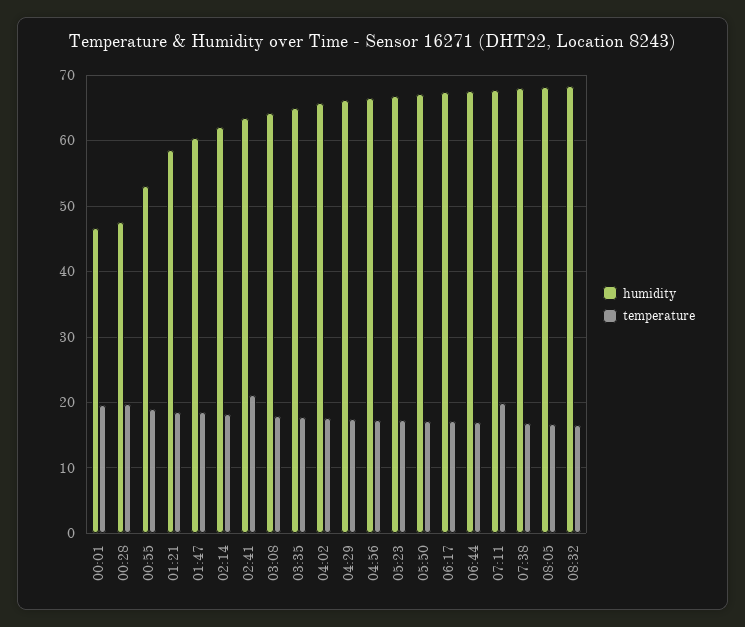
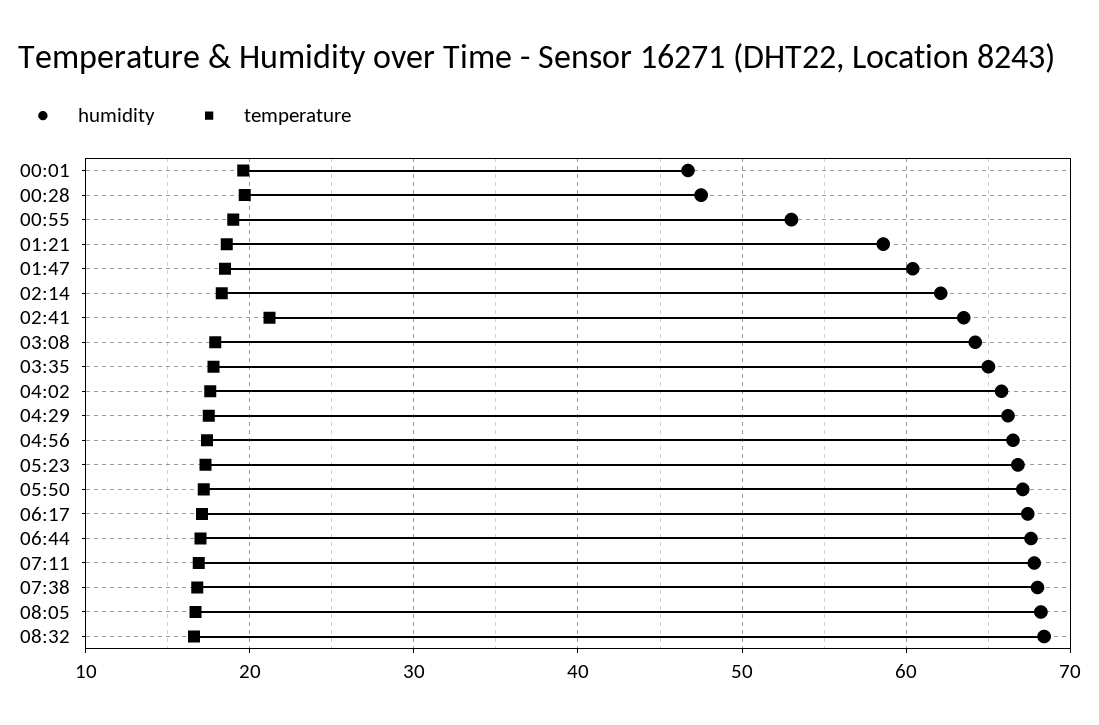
  {
    "humidity": {
      "00:01": 47,
      "00:28": 48,
      "00:55": 53,
      "01:21": 59,
      "01:47": 60,
      "02:14": 62,
      "02:41": 64,
      "03:08": 64,
      "03:35": 65,
      "04:02": 66,
      "04:29": 66,
      "04:56": 67,
      "05:23": 67,
      "05:50": 67,
      "06:17": 67,
      "06:44": 68,
      "07:11": 68,
      "07:38": 68,
      "08:05": 68,
      "08:32": 68
    },
    "temperature": {
      "00:01": 20,
      "00:28": 20,
      "00:55": 19,
      "01:21": 19,
      "01:47": 19,
      "02:14": 18,
      "02:41": 21,
      "03:08": 18,
      "03:35": 18,
      "04:02": 18,
      "04:29": 18,
      "04:56": 17,
      "05:23": 17,
      "05:50": 17,
      "06:17": 17,
      "06:44": 17,
-     "07:11": 20,
+     "07:11": 17,
      "07:38": 17,
      "08:05": 17,
      "08:32": 17
    }
  }

